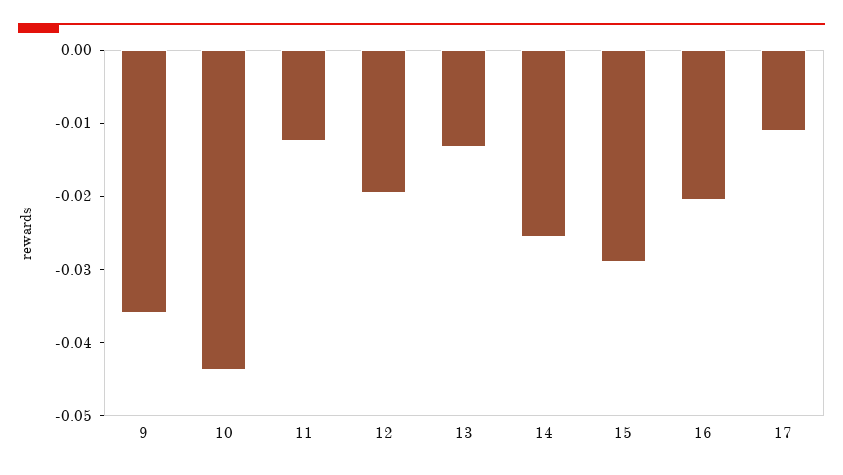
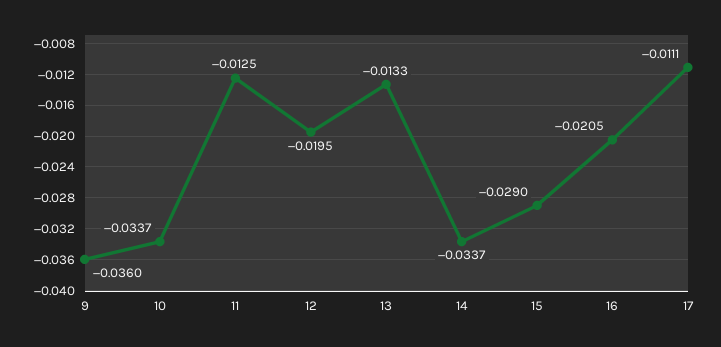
  {
    "9": -0.036,
-   "10": -0.044,
+   "10": -0.0337,
    "11": -0.0125,
    "12": -0.0195,
    "13": -0.0133,
-   "14": -0.026,
+   "14": -0.0337,
    "15": -0.029,
    "16": -0.0205,
    "17": -0.0111
  }

